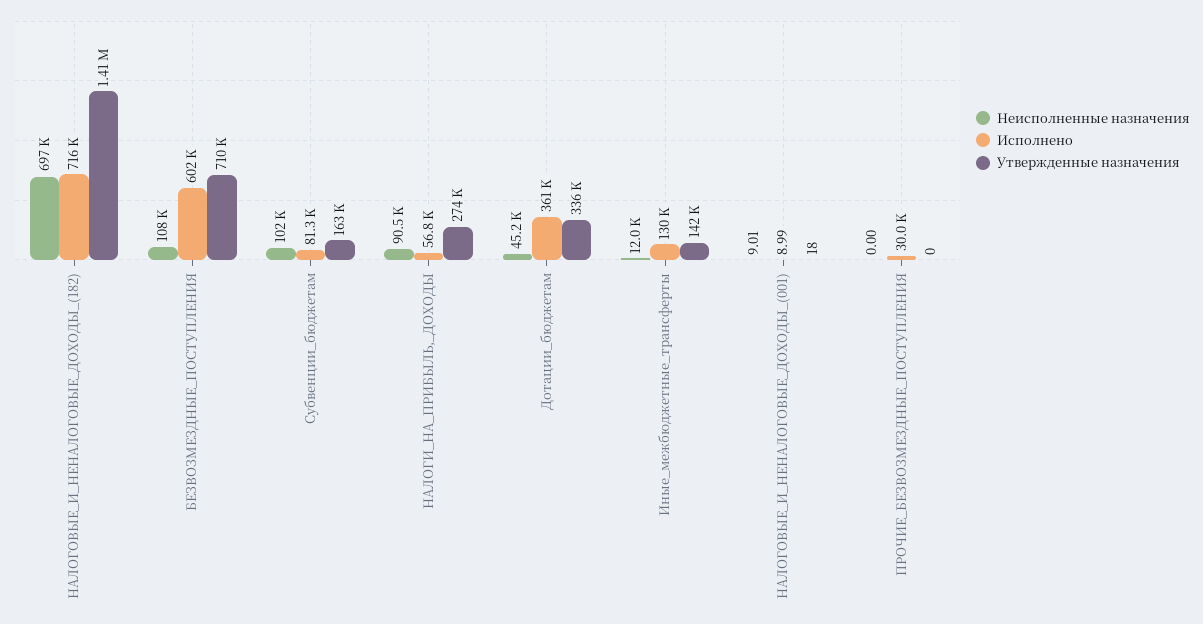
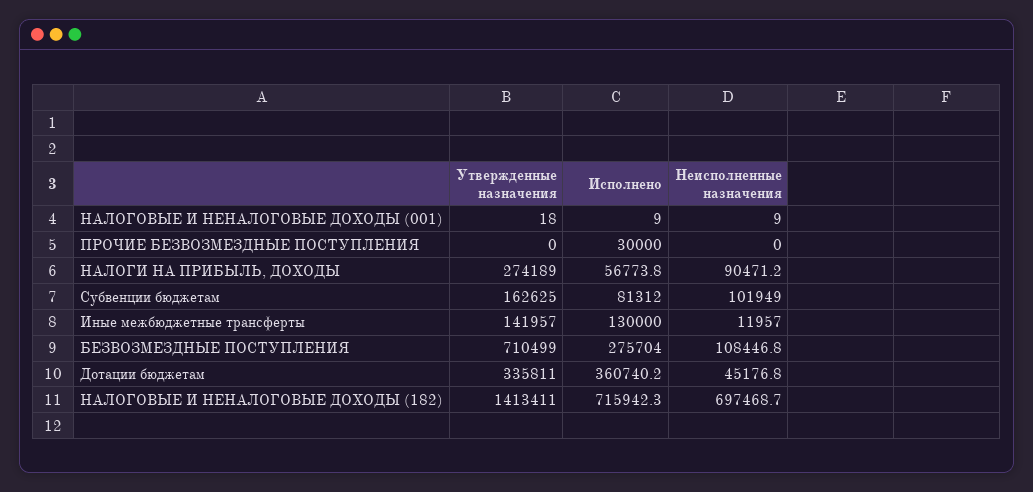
  {
    "Неисполненные назначения": {
      "НАЛОГОВЫЕ_И_НЕНАЛОГОВЫЕ_ДОХОДЫ_(182)": 697468.7,
      "БЕЗВОЗМЕЗДНЫЕ_ПОСТУПЛЕНИЯ": 108446.8,
      "Субвенции_бюджетам": 101949,
      "НАЛОГИ_НА_ПРИБЫЛЬ,_ДОХОДЫ": 90471.2,
      "Дотации_бюджетам": 45176.8,
      "Иные_межбюджетные_трансферты": 11957,
      "НАЛОГОВЫЕ_И_НЕНАЛОГОВЫЕ_ДОХОДЫ_(001)": 9.01,
      "ПРОЧИЕ_БЕЗВОЗМЕЗДНЫЕ_ПОСТУПЛЕНИЯ": 0
    },
    "Исполнено": {
      "НАЛОГОВЫЕ_И_НЕНАЛОГОВЫЕ_ДОХОДЫ_(182)": 715942.3,
-     "БЕЗВОЗМЕЗДНЫЕ_ПОСТУПЛЕНИЯ": 602000,
+     "БЕЗВОЗМЕЗДНЫЕ_ПОСТУПЛЕНИЯ": 275704,
      "Субвенции_бюджетам": 81312,
      "НАЛОГИ_НА_ПРИБЫЛЬ,_ДОХОДЫ": 56773.8,
      "Дотации_бюджетам": 360740.2,
      "Иные_межбюджетные_трансферты": 130000,
      "НАЛОГОВЫЕ_И_НЕНАЛОГОВЫЕ_ДОХОДЫ_(001)": 8.99,
      "ПРОЧИЕ_БЕЗВОЗМЕЗДНЫЕ_ПОСТУПЛЕНИЯ": 30000
    },
    "Утвержденные назначения": {
      "НАЛОГОВЫЕ_И_НЕНАЛОГОВЫЕ_ДОХОДЫ_(182)": 1413411,
      "БЕЗВОЗМЕЗДНЫЕ_ПОСТУПЛЕНИЯ": 710499,
      "Субвенции_бюджетам": 162625,
      "НАЛОГИ_НА_ПРИБЫЛЬ,_ДОХОДЫ": 274189,
      "Дотации_бюджетам": 335811,
      "Иные_межбюджетные_трансферты": 141957,
      "НАЛОГОВЫЕ_И_НЕНАЛОГОВЫЕ_ДОХОДЫ_(001)": 18,
      "ПРОЧИЕ_БЕЗВОЗМЕЗДНЫЕ_ПОСТУПЛЕНИЯ": 0
    }
  }

